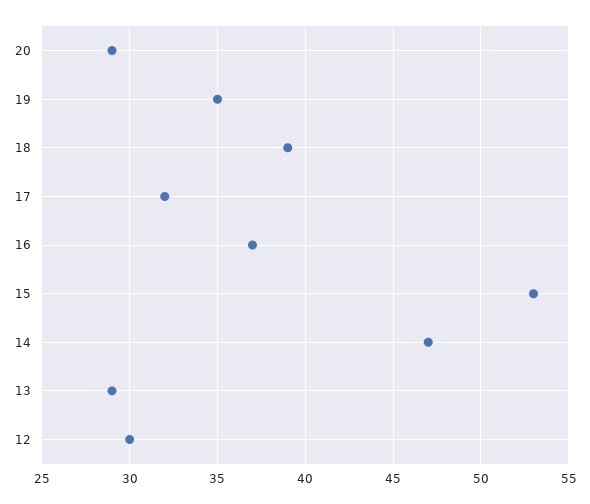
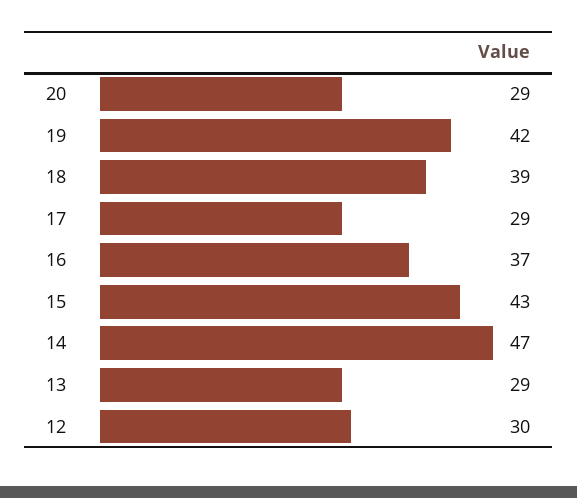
  {
    "20": 29,
-   "19": 35,
+   "19": 42,
    "18": 39,
-   "17": 32,
+   "17": 29,
    "16": 37,
-   "15": 53,
+   "15": 43,
    "14": 47,
    "13": 29,
    "12": 30
  }

